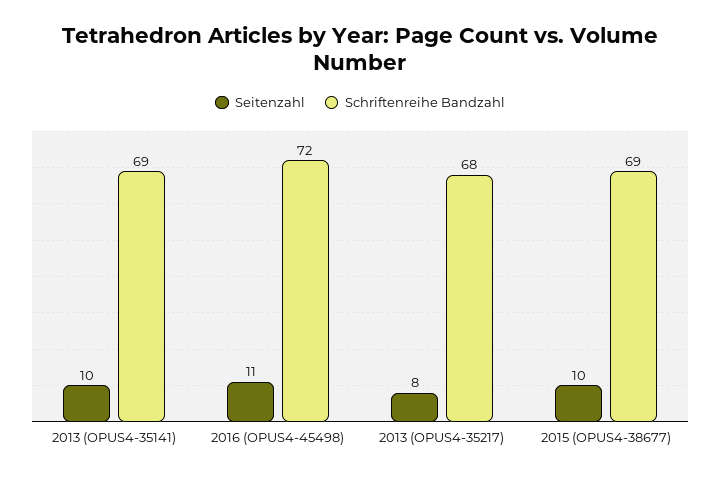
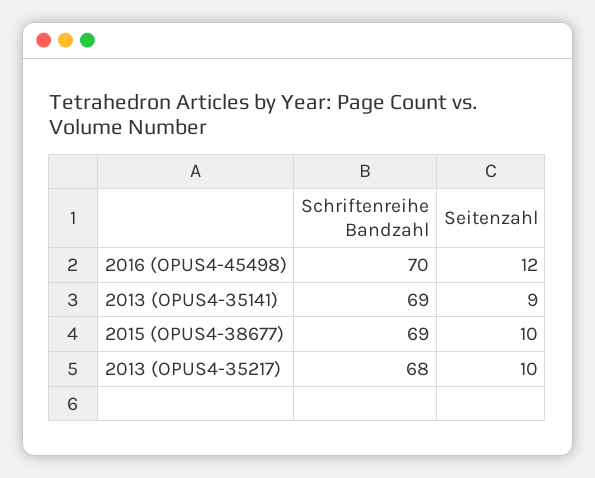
  {
    "Seitenzahl": {
-     "2013 (OPUS4-35141)": 10,
+     "2013 (OPUS4-35141)": 9,
-     "2016 (OPUS4-45498)": 11,
+     "2016 (OPUS4-45498)": 12,
-     "2013 (OPUS4-35217)": 8,
+     "2013 (OPUS4-35217)": 10,
      "2015 (OPUS4-38677)": 10
    },
    "Schriftenreihe Bandzahl": {
      "2013 (OPUS4-35141)": 69,
-     "2016 (OPUS4-45498)": 72,
+     "2016 (OPUS4-45498)": 70,
      "2013 (OPUS4-35217)": 68,
      "2015 (OPUS4-38677)": 69
    }
  }

